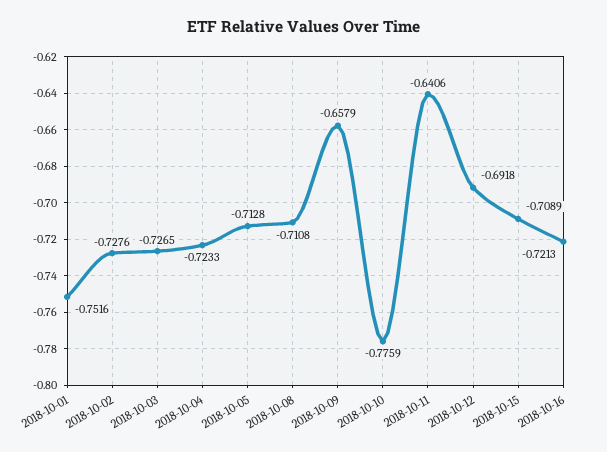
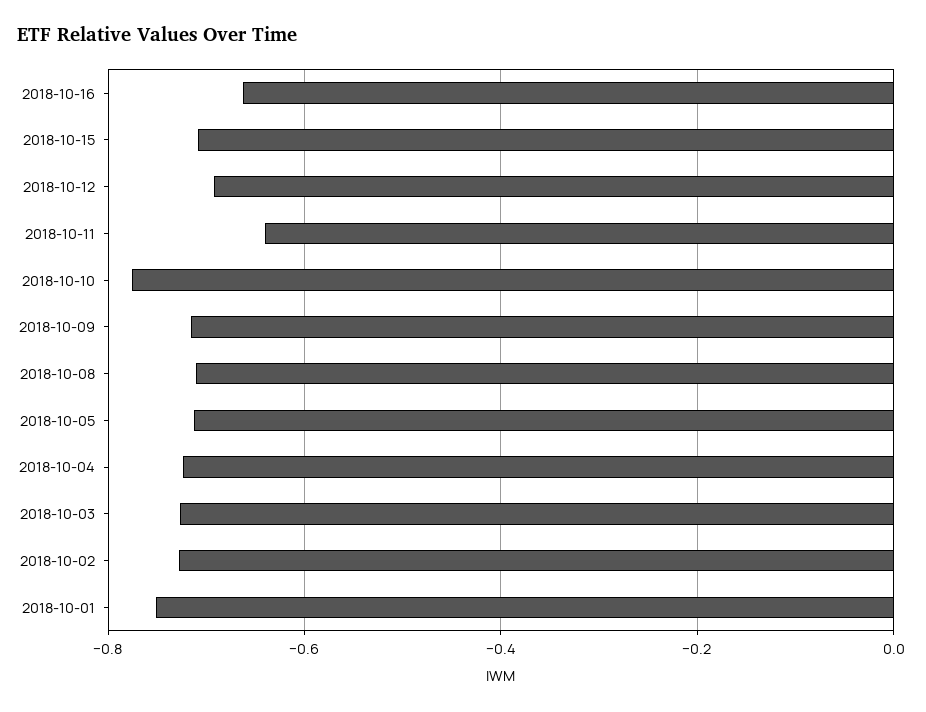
  {
    "2018-10-01": -0.7516,
    "2018-10-02": -0.7276,
    "2018-10-03": -0.7265,
    "2018-10-04": -0.7233,
    "2018-10-05": -0.7128,
    "2018-10-08": -0.7108,
-   "2018-10-09": -0.6579,
+   "2018-10-09": -0.72,
    "2018-10-10": -0.7759,
    "2018-10-11": -0.6406,
    "2018-10-12": -0.6918,
    "2018-10-15": -0.7089,
-   "2018-10-16": -0.7213
+   "2018-10-16": -0.66
  }

